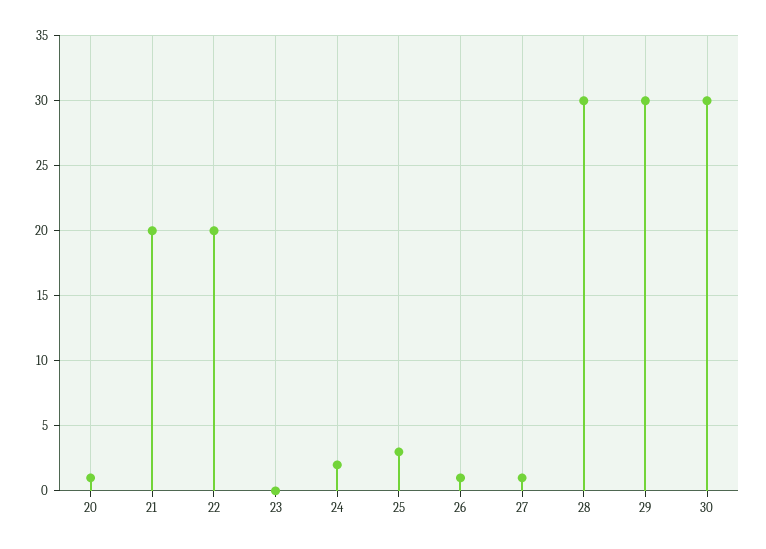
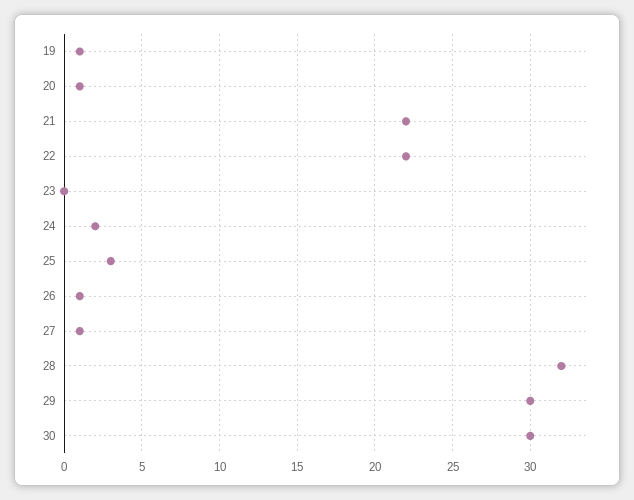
  {
    "20": 1,
-   "21": 20,
+   "21": 22,
-   "22": 20,
+   "22": 22,
    "23": 0,
    "24": 2,
    "25": 3,
    "26": 1,
    "27": 1,
-   "28": 30,
+   "28": 32,
    "29": 30,
-   "30": 30
+   "30": 30,
+   "19": 1
  }

